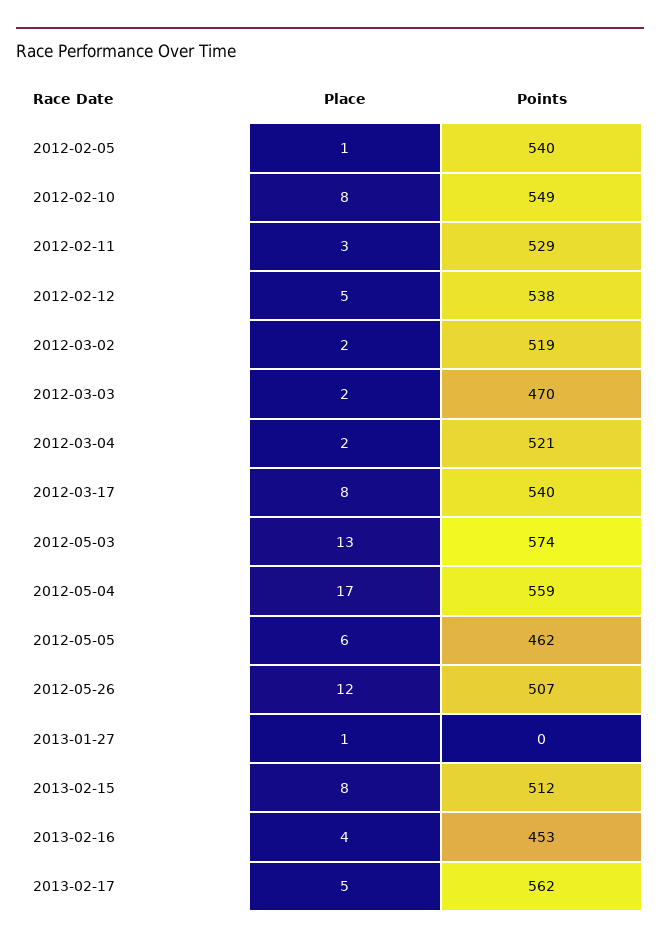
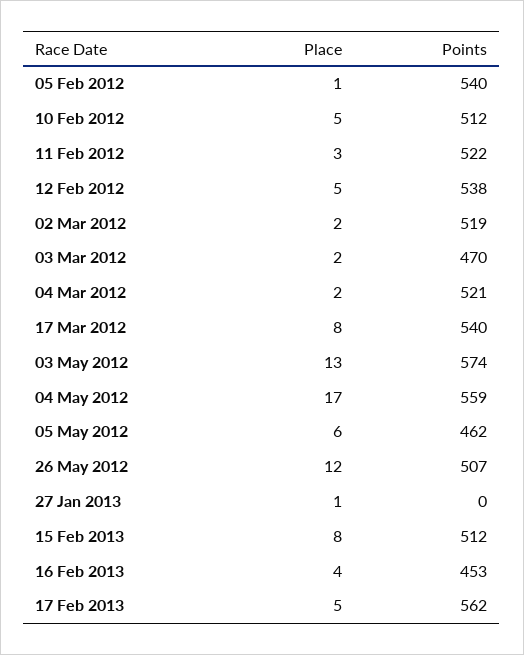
  {
    "Place": {
      "2012-02-05": 1,
-     "2012-02-10": 8,
+     "2012-02-10": 5,
      "2012-02-11": 3,
      "2012-02-12": 5,
      "2012-03-02": 2,
      "2012-03-03": 2,
      "2012-03-04": 2,
      "2012-03-17": 8,
      "2012-05-03": 13,
      "2012-05-04": 17,
      "2012-05-05": 6,
      "2012-05-26": 12,
      "2013-01-27": 1,
      "2013-02-15": 8,
      "2013-02-16": 4,
      "2013-02-17": 5
    },
    "Points": {
      "2012-02-05": 540,
-     "2012-02-10": 549,
+     "2012-02-10": 512,
-     "2012-02-11": 529,
+     "2012-02-11": 522,
      "2012-02-12": 538,
      "2012-03-02": 519,
      "2012-03-03": 470,
      "2012-03-04": 521,
      "2012-03-17": 540,
      "2012-05-03": 574,
      "2012-05-04": 559,
      "2012-05-05": 462,
      "2012-05-26": 507,
      "2013-01-27": 0,
      "2013-02-15": 512,
      "2013-02-16": 453,
      "2013-02-17": 562
    }
  }

